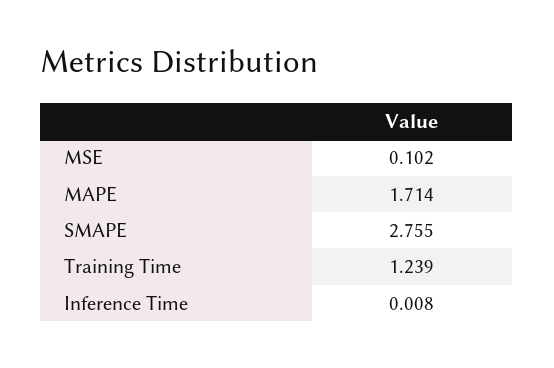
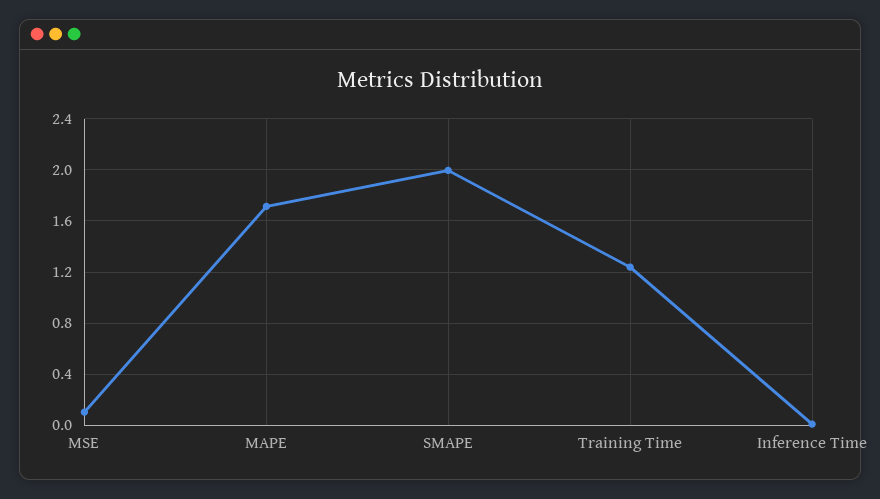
  {
    "MSE": 0.102,
    "MAPE": 1.714,
-   "SMAPE": 2.755,
+   "SMAPE": 2,
    "Training Time": 1.239,
    "Inference Time": 0.008
  }

